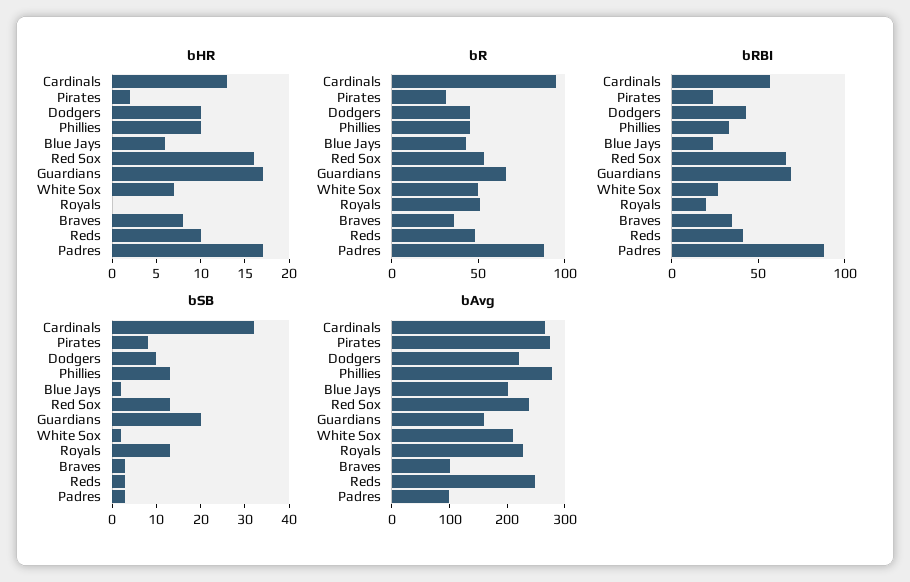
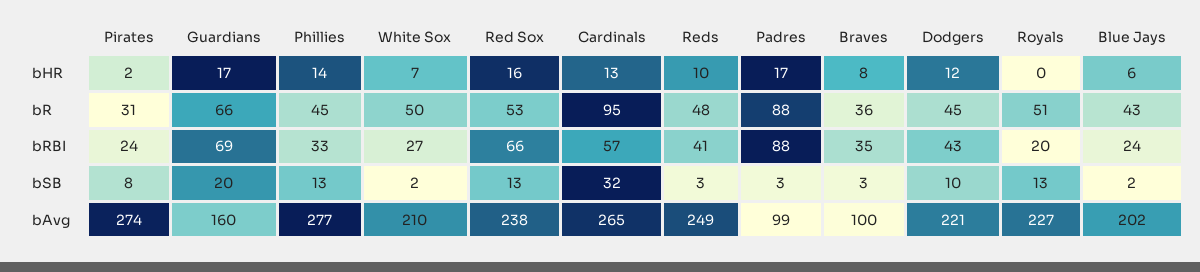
  {
    "bHR": {
      "Cardinals": 13,
      "Pirates": 2,
-     "Dodgers": 10,
+     "Dodgers": 12,
-     "Phillies": 10,
+     "Phillies": 14,
      "Blue Jays": 6,
      "Red Sox": 16,
      "Guardians": 17,
      "White Sox": 7,
      "Royals": 0,
      "Braves": 8,
      "Reds": 10,
      "Padres": 17
    },
    "bR": {
      "Cardinals": 95,
      "Pirates": 31,
      "Dodgers": 45,
      "Phillies": 45,
      "Blue Jays": 43,
      "Red Sox": 53,
      "Guardians": 66,
      "White Sox": 50,
      "Royals": 51,
      "Braves": 36,
      "Reds": 48,
      "Padres": 88
    },
    "bRBI": {
      "Cardinals": 57,
      "Pirates": 24,
      "Dodgers": 43,
      "Phillies": 33,
      "Blue Jays": 24,
      "Red Sox": 66,
      "Guardians": 69,
      "White Sox": 27,
      "Royals": 20,
      "Braves": 35,
      "Reds": 41,
      "Padres": 88
    },
    "bSB": {
      "Cardinals": 32,
      "Pirates": 8,
      "Dodgers": 10,
      "Phillies": 13,
      "Blue Jays": 2,
      "Red Sox": 13,
      "Guardians": 20,
      "White Sox": 2,
      "Royals": 13,
      "Braves": 3,
      "Reds": 3,
      "Padres": 3
    },
    "bAvg": {
      "Cardinals": 265,
      "Pirates": 274,
      "Dodgers": 221,
      "Phillies": 277,
      "Blue Jays": 202,
      "Red Sox": 238,
      "Guardians": 160,
      "White Sox": 210,
      "Royals": 227,
      "Braves": 100,
      "Reds": 249,
      "Padres": 99
    }
  }

